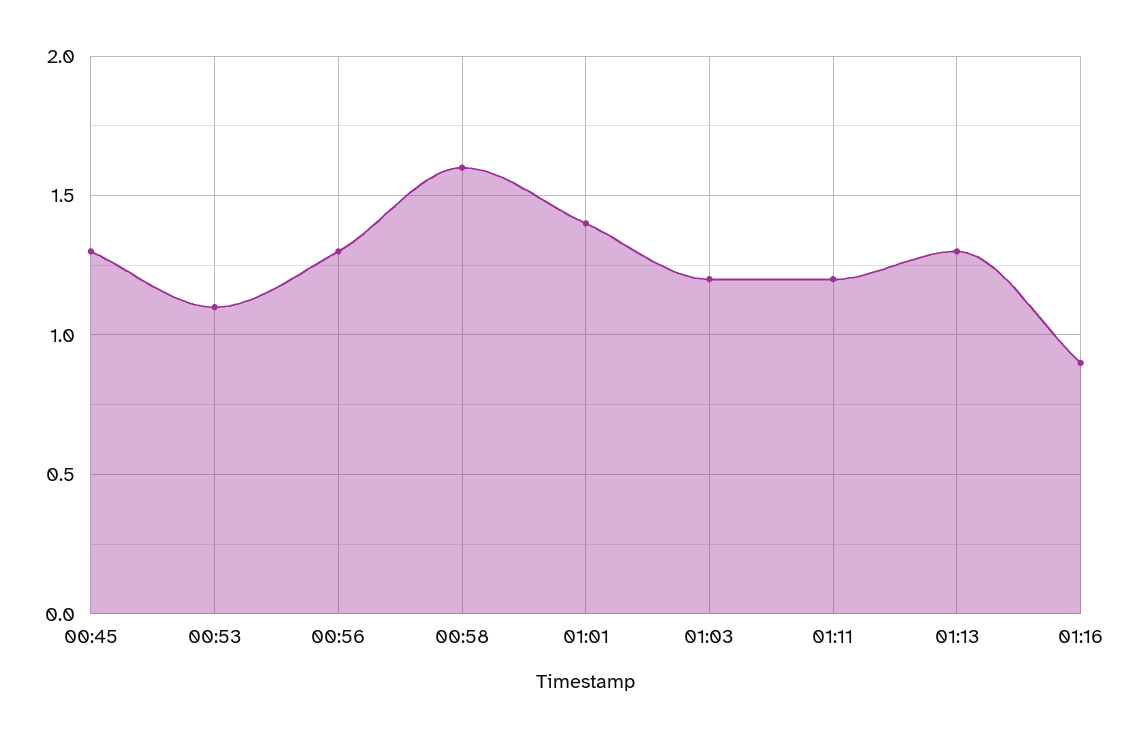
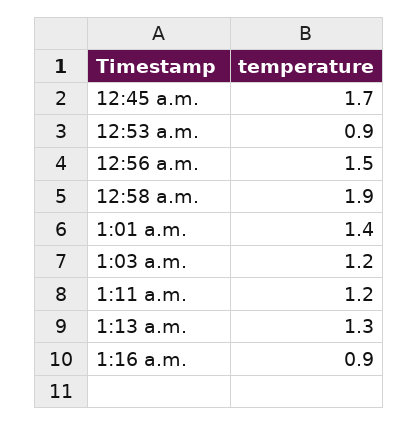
  {
-   "00:45": 1.3,
+   "00:45": 1.7,
-   "00:53": 1.1,
+   "00:53": 0.9,
-   "00:56": 1.3,
+   "00:56": 1.5,
-   "00:58": 1.6,
+   "00:58": 1.9,
    "01:01": 1.4,
    "01:03": 1.2,
    "01:11": 1.2,
    "01:13": 1.3,
    "01:16": 0.9
  }

